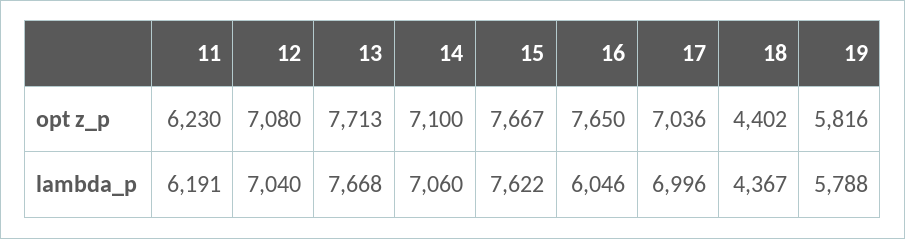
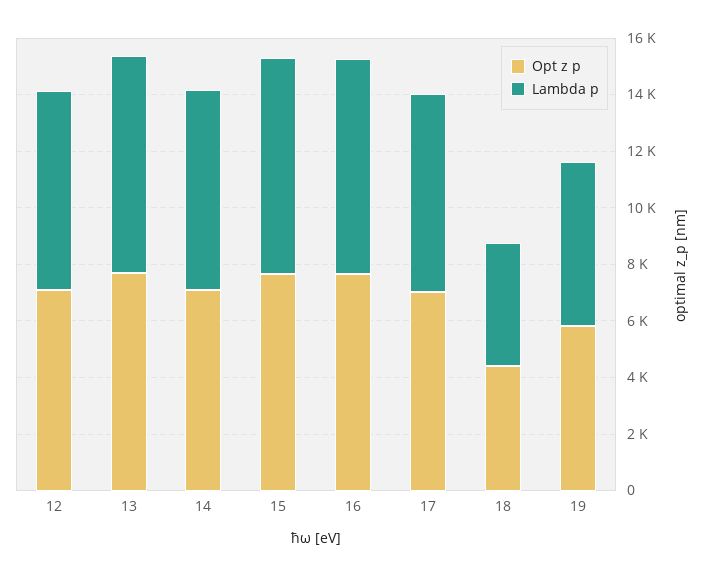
  {
    "opt z_p": {
-     "11": 6230,
      "12": 7080,
      "13": 7713,
      "14": 7100,
      "15": 7667,
      "16": 7650,
      "17": 7036,
      "18": 4402,
      "19": 5816
    },
    "lambda_p": {
-     "11": 6191,
      "12": 7040,
      "13": 7668,
      "14": 7060,
      "15": 7622,
-     "16": 6046,
+     "16": 7500,
      "17": 6996,
      "18": 4367,
      "19": 5788
    }
  }

